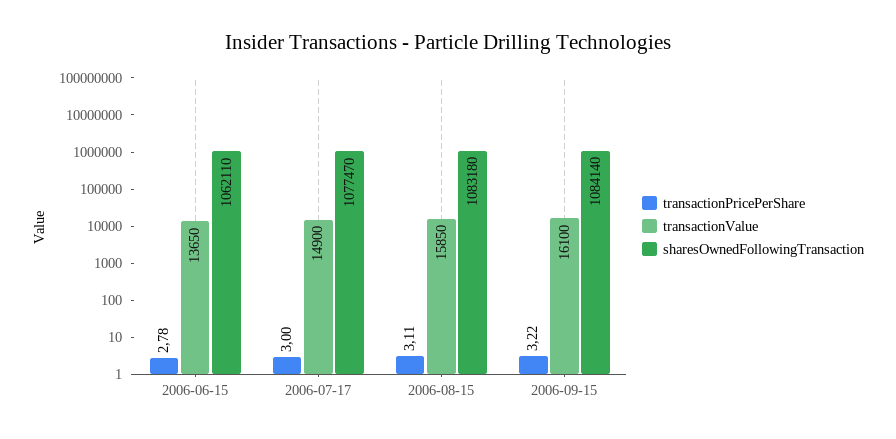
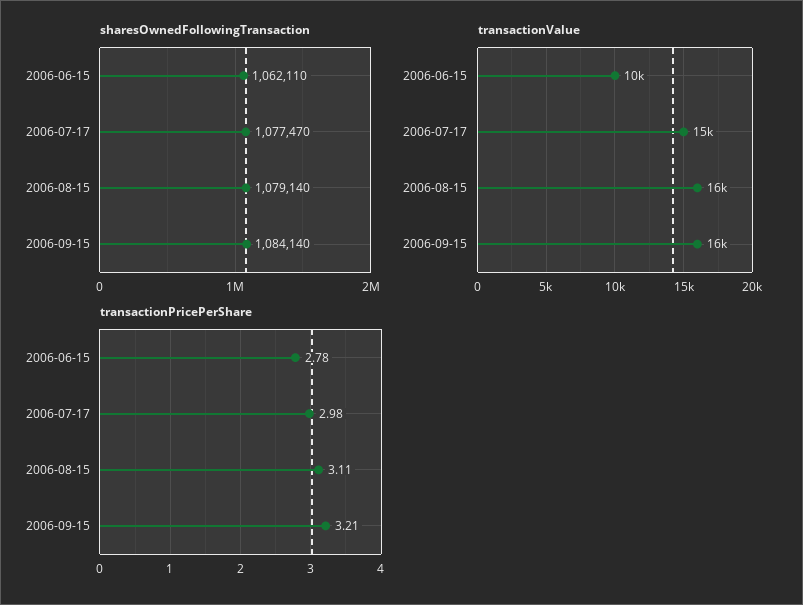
  {
    "transactionPricePerShare": {
      "2006-06-15": 2.78,
-     "2006-07-17": 3,
+     "2006-07-17": 2.98,
      "2006-08-15": 3.11,
-     "2006-09-15": 3.22
+     "2006-09-15": 3.21
    },
    "transactionValue": {
-     "2006-06-15": 13650,
+     "2006-06-15": 10000,
      "2006-07-17": 14900,
      "2006-08-15": 15850,
      "2006-09-15": 16100
    },
    "sharesOwnedFollowingTransaction": {
      "2006-06-15": 1062110,
      "2006-07-17": 1077470,
-     "2006-08-15": 1083180,
+     "2006-08-15": 1079140,
      "2006-09-15": 1084140
    }
  }

